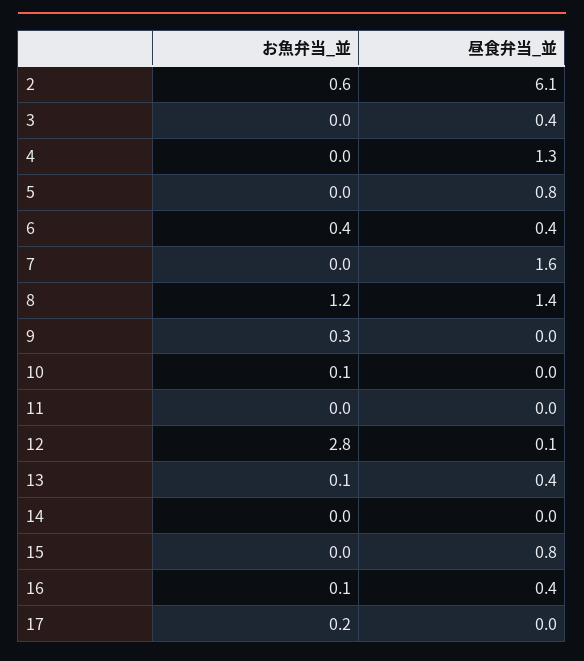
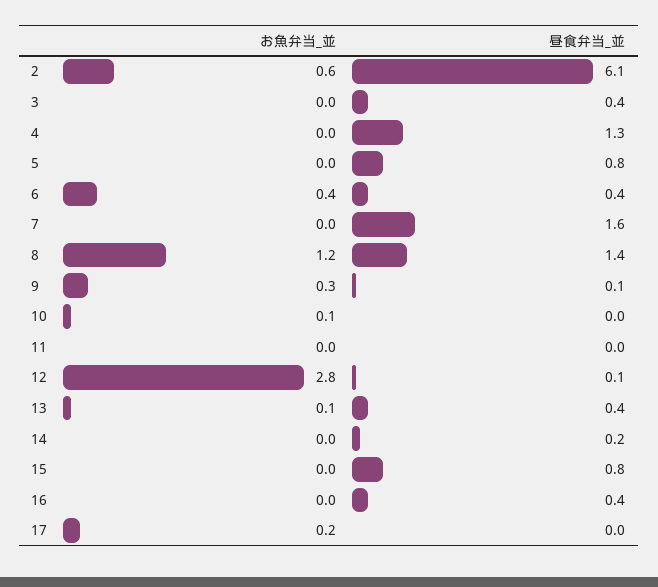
  {
    "お魚弁当_並": {
      "2": 0.6,
      "3": 0,
      "4": 0,
      "5": 0,
      "6": 0.4,
      "7": 0,
      "8": 1.2,
      "9": 0.3,
      "10": 0.1,
      "11": 0,
      "12": 2.8,
      "13": 0.1,
      "14": 0,
      "15": 0,
-     "16": 0.1,
+     "16": 0,
      "17": 0.2
    },
    "昼食弁当_並": {
      "2": 6.1,
      "3": 0.4,
      "4": 1.3,
      "5": 0.8,
      "6": 0.4,
      "7": 1.6,
      "8": 1.4,
-     "9": 0,
+     "9": 0.1,
      "10": 0,
      "11": 0,
      "12": 0.1,
      "13": 0.4,
-     "14": 0,
+     "14": 0.2,
      "15": 0.8,
      "16": 0.4,
      "17": 0
    }
  }

